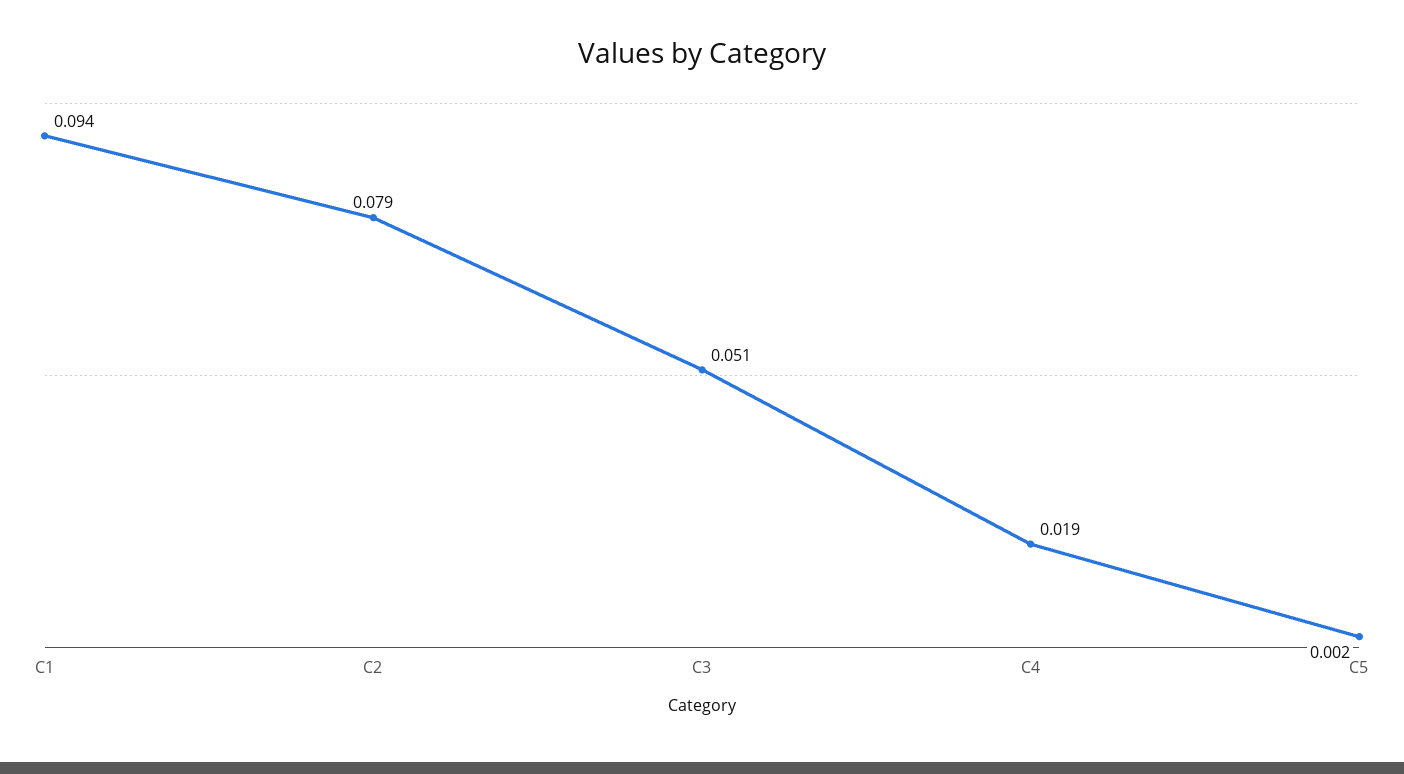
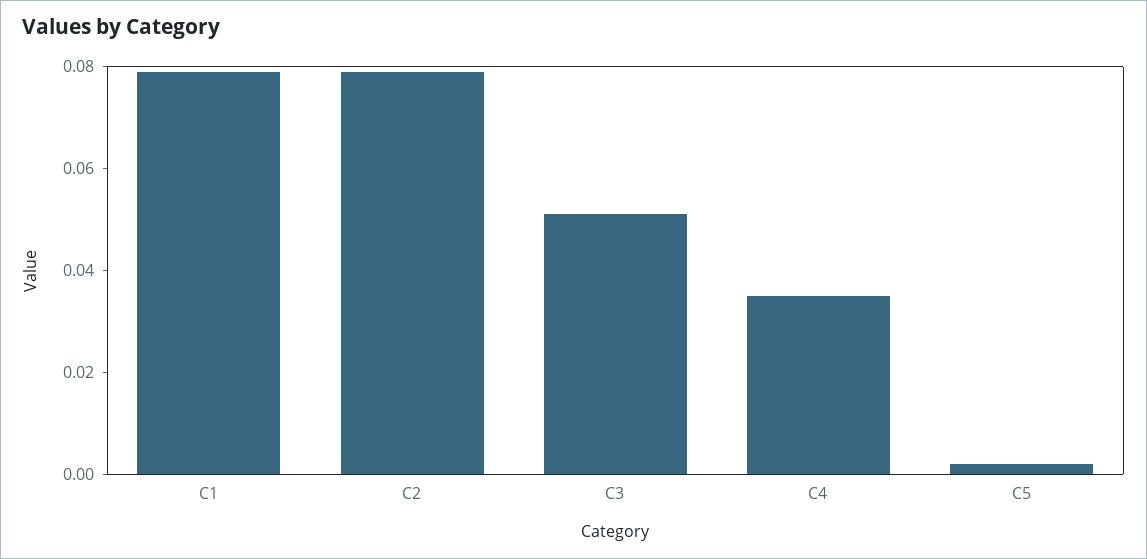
  {
-   "C1": 0.094,
+   "C1": 0.08,
    "C2": 0.079,
    "C3": 0.051,
-   "C4": 0.019,
+   "C4": 0.035,
    "C5": 0.002
  }

